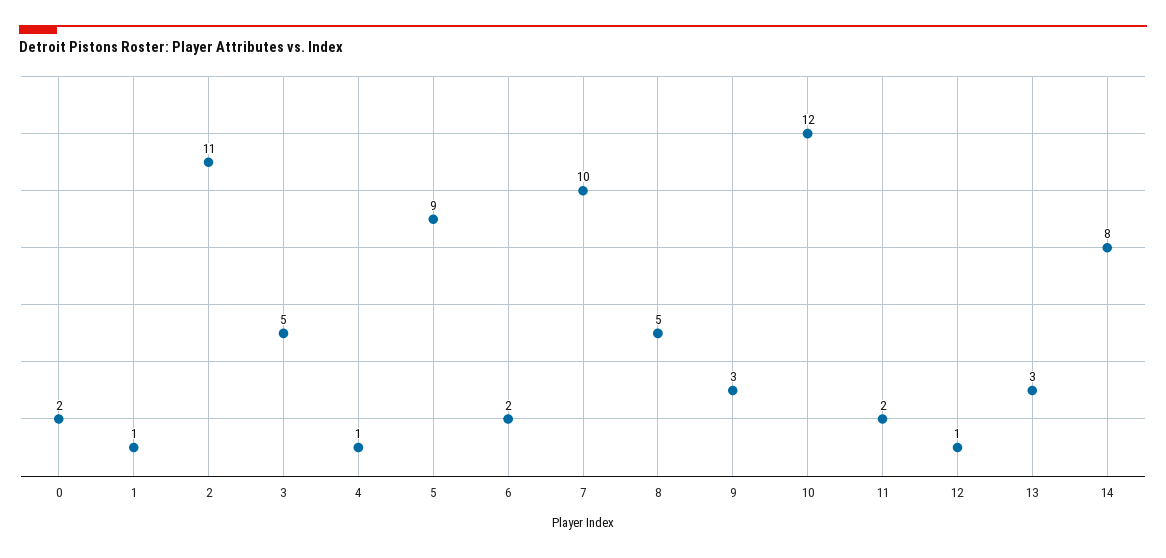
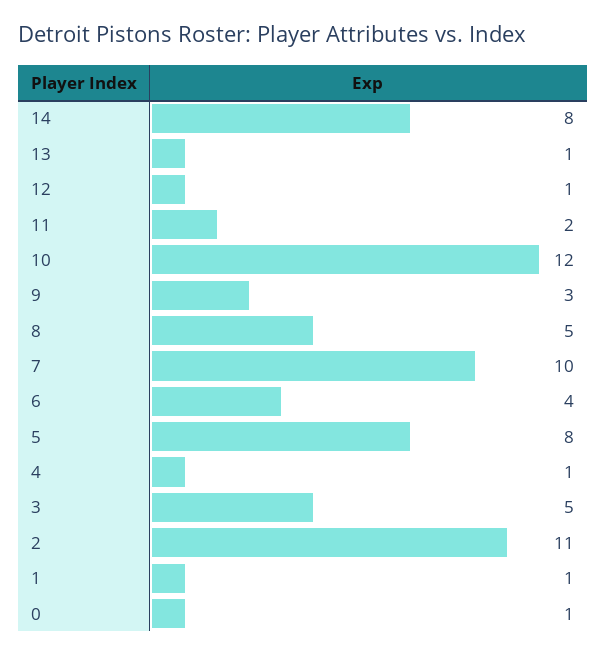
  {
-   "0": 2,
+   "0": 1,
    "1": 1,
    "2": 11,
    "3": 5,
    "4": 1,
-   "5": 9,
+   "5": 8,
-   "6": 2,
+   "6": 4,
    "7": 10,
    "8": 5,
    "9": 3,
    "10": 12,
    "11": 2,
    "12": 1,
-   "13": 3,
+   "13": 1,
    "14": 8
  }

